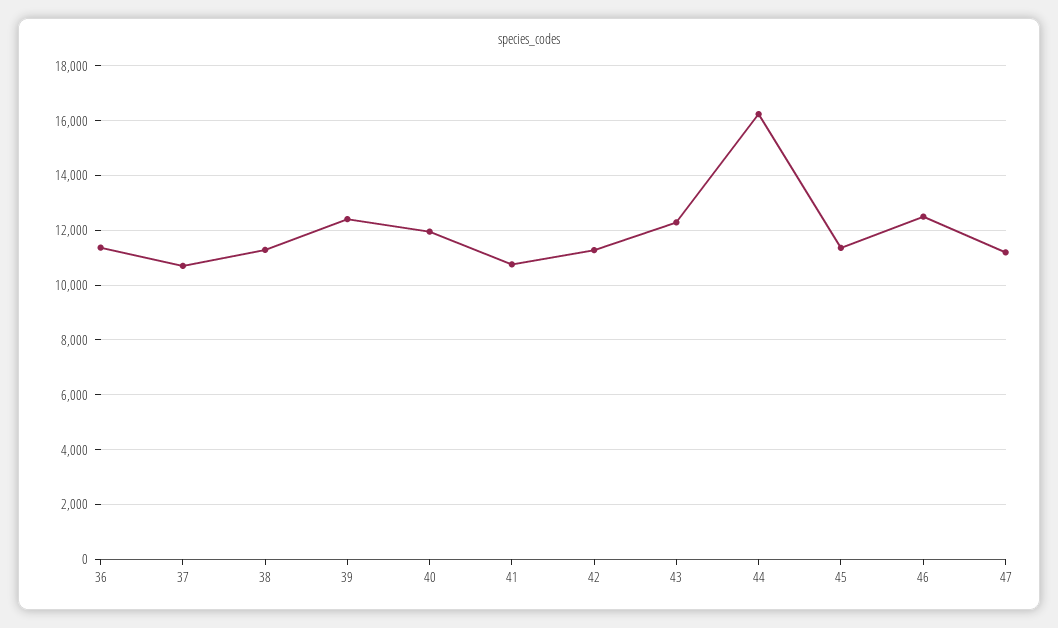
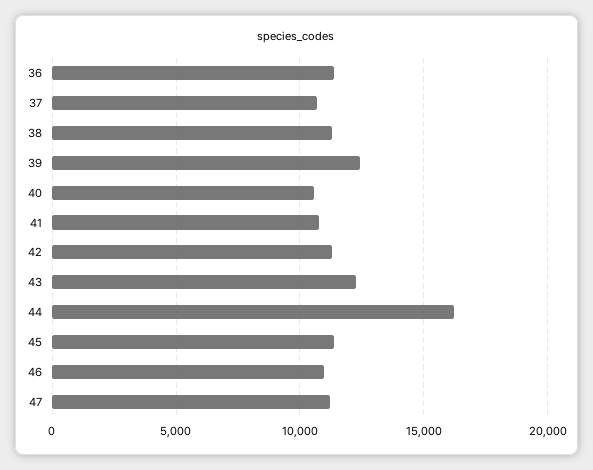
  {
    "36": 11250,
    "37": 10750,
    "38": 11250,
    "39": 12500,
-   "40": 12000,
+   "40": 10500,
    "41": 10750,
    "42": 11250,
    "43": 12250,
    "44": 16250,
    "45": 11250,
-   "46": 12500,
+   "46": 11000,
    "47": 11250
  }

